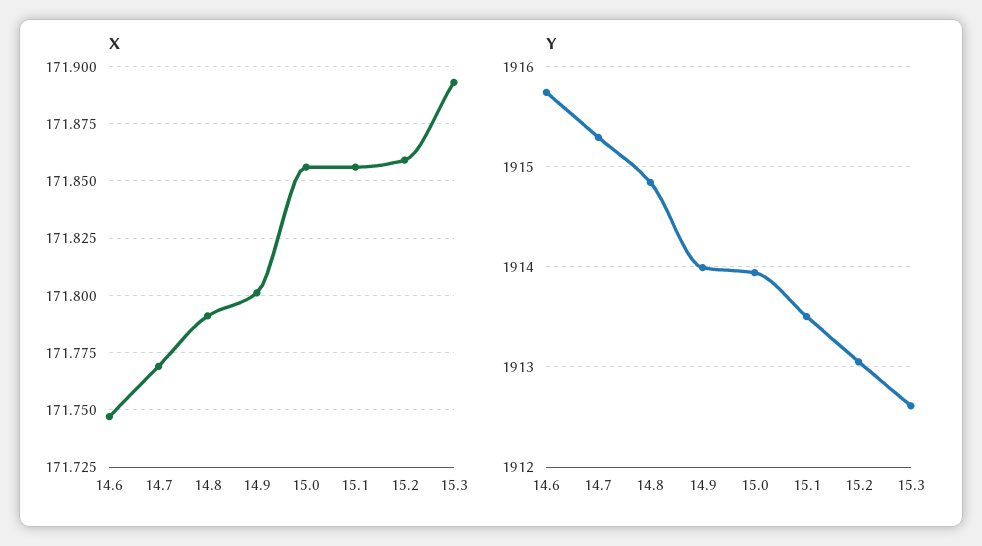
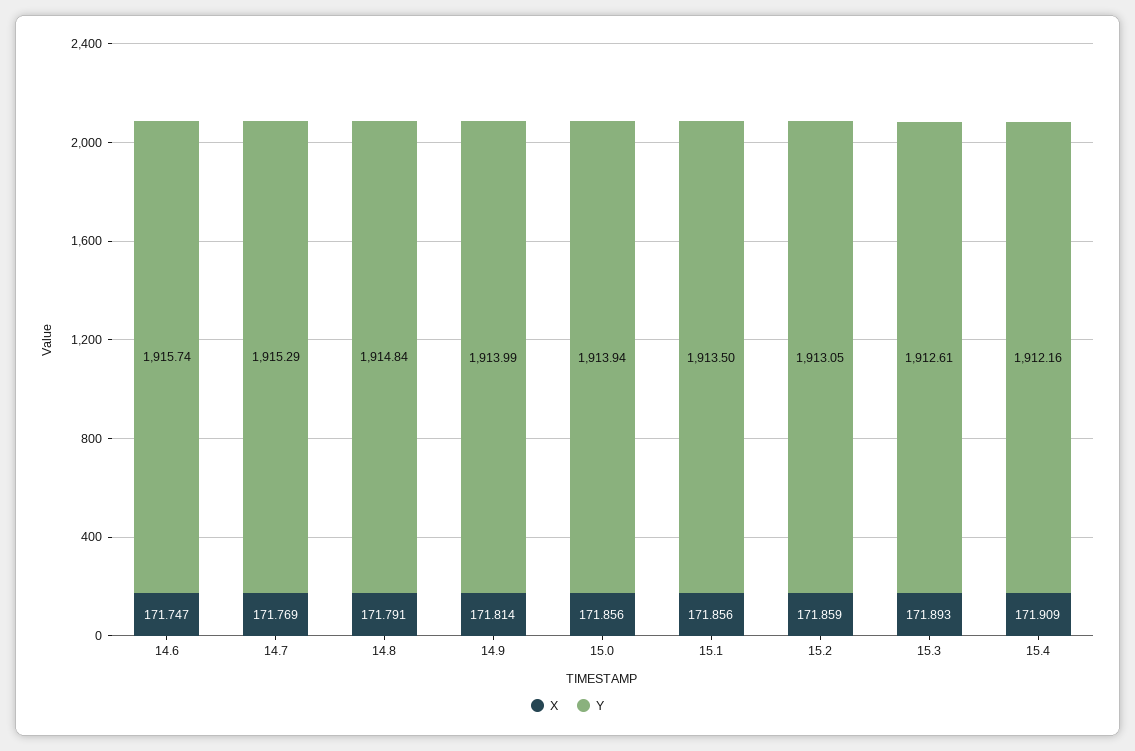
  {
    "X": {
      "14.6": 171.747,
      "14.7": 171.769,
      "14.8": 171.791,
-     "14.9": 171.8,
+     "14.9": 171.814,
      "15.0": 171.856,
      "15.1": 171.856,
      "15.2": 171.859,
-     "15.3": 171.893
+     "15.3": 171.893,
+     "15.4": 171.909
    },
    "Y": {
      "14.6": 1915.74,
      "14.7": 1915.29,
      "14.8": 1914.84,
      "14.9": 1913.99,
      "15.0": 1913.94,
      "15.1": 1913.5,
      "15.2": 1913.05,
-     "15.3": 1912.61
+     "15.3": 1912.61,
+     "15.4": 1912.16
    }
  }

